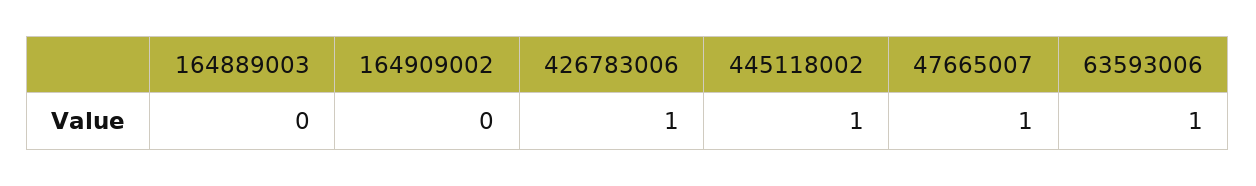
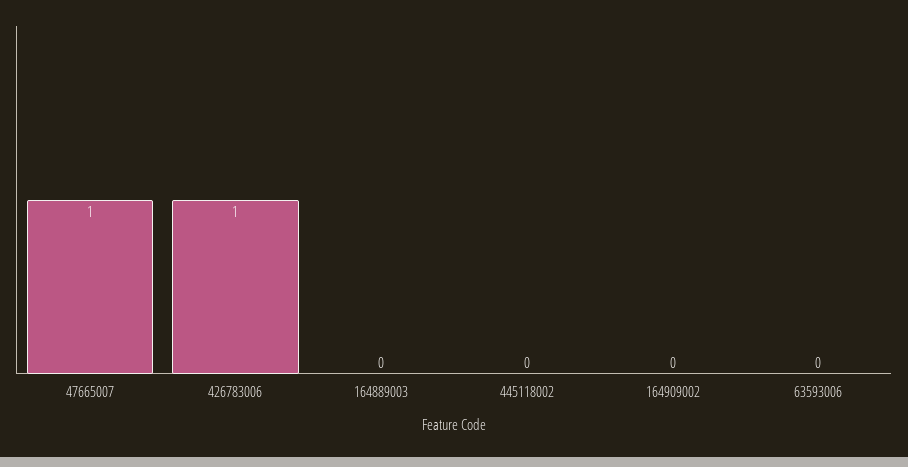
  {
    "164889003": 0,
    "164909002": 0,
    "426783006": 1,
-   "445118002": 1,
+   "445118002": 0,
    "47665007": 1,
-   "63593006": 1
+   "63593006": 0
  }

